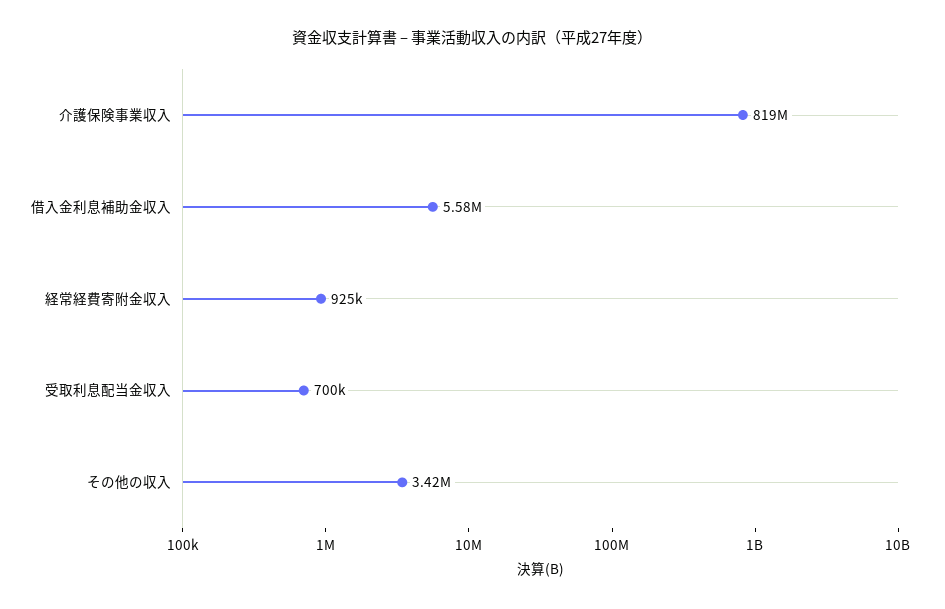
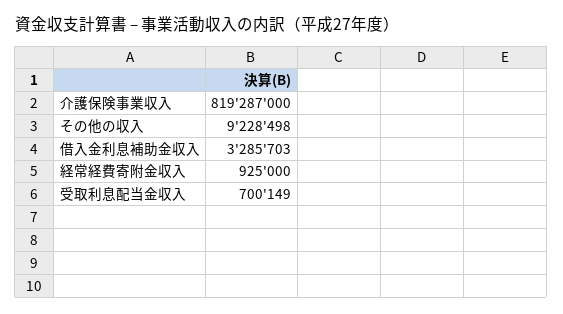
  {
    "介護保険事業収入": 819287000,
-   "借入金利息補助金収入": 5580000,
+   "借入金利息補助金収入": 3285703,
    "経常経費寄附金収入": 925000,
    "受取利息配当金収入": 700149,
-   "その他の収入": 3420000
+   "その他の収入": 9228498
  }

